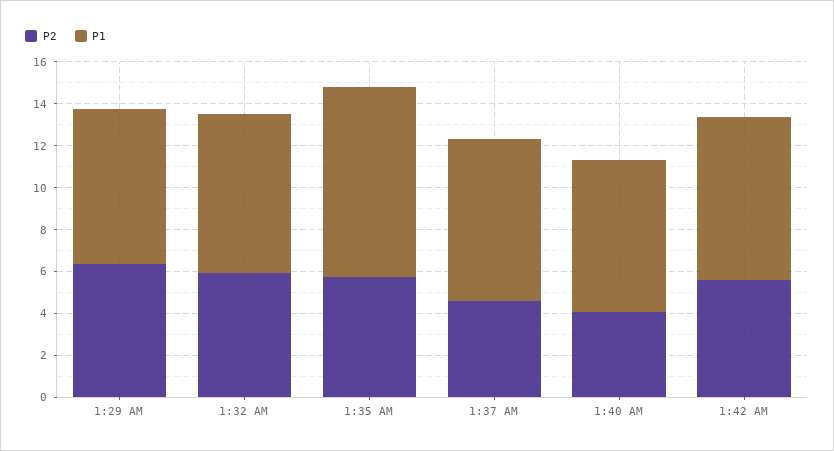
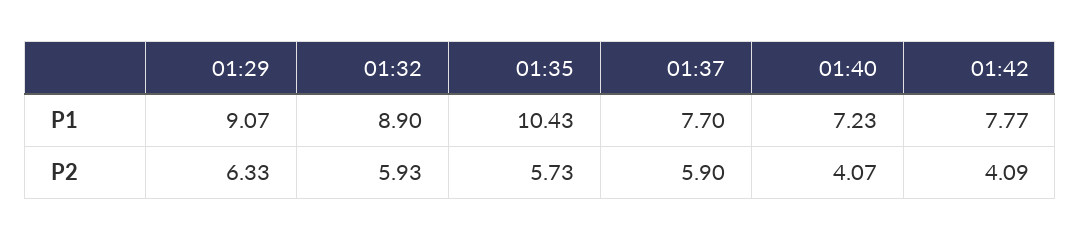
  {
    "P2": {
      "1:29 AM": 6.33,
      "1:32 AM": 5.93,
      "1:35 AM": 5.73,
-     "1:37 AM": 4.5,
+     "1:37 AM": 5.9,
      "1:40 AM": 4.07,
-     "1:42 AM": 5.5
+     "1:42 AM": 4.09
    },
    "P1": {
-     "1:29 AM": 7.5,
+     "1:29 AM": 9.07,
-     "1:32 AM": 7.5,
+     "1:32 AM": 8.9,
-     "1:35 AM": 9,
+     "1:35 AM": 10.43,
      "1:37 AM": 7.7,
      "1:40 AM": 7.23,
      "1:42 AM": 7.77
    }
  }

